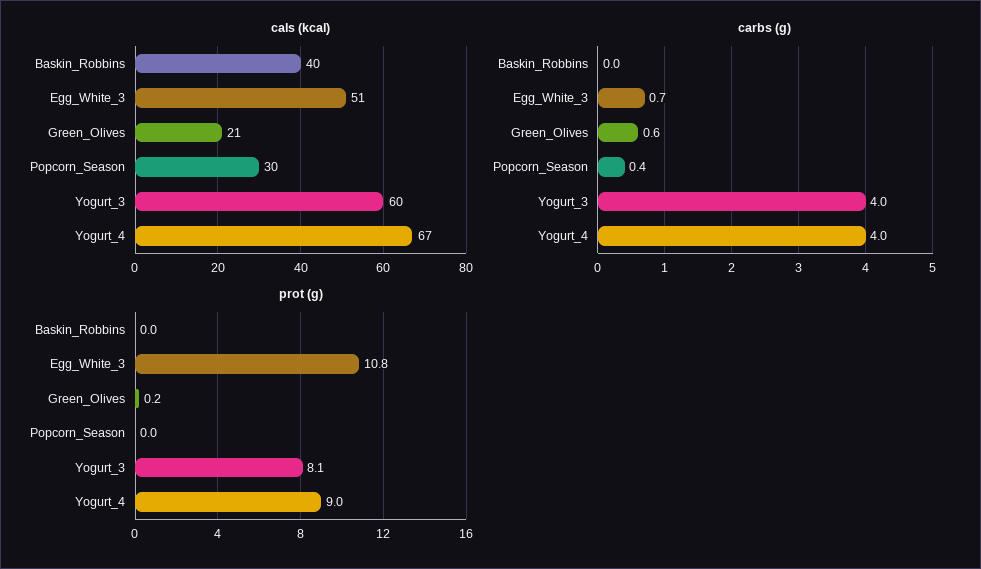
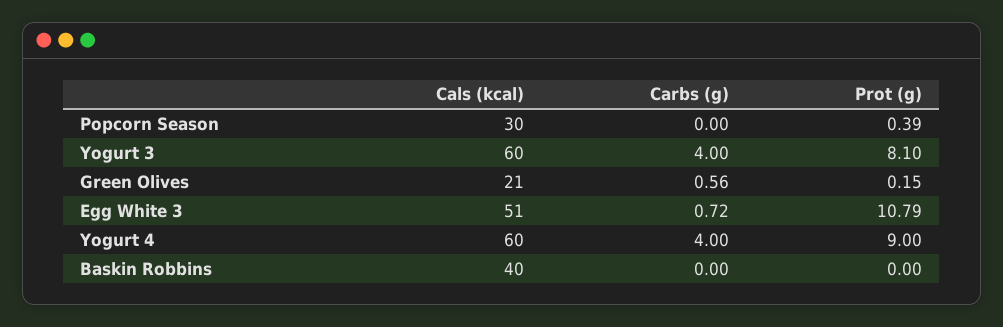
  {
    "cals (kcal)": {
      "Baskin_Robbins": 40,
      "Egg_White_3": 51,
      "Green_Olives": 21,
      "Popcorn_Season": 30,
      "Yogurt_3": 60,
-     "Yogurt_4": 67
+     "Yogurt_4": 60
    },
    "carbs (g)": {
      "Baskin_Robbins": 0,
      "Egg_White_3": 0.72,
      "Green_Olives": 0.56,
-     "Popcorn_Season": 0.4,
+     "Popcorn_Season": 0,
      "Yogurt_3": 4,
      "Yogurt_4": 4
    },
    "prot (g)": {
      "Baskin_Robbins": 0,
      "Egg_White_3": 10.79,
      "Green_Olives": 0.15,
-     "Popcorn_Season": 0,
+     "Popcorn_Season": 0.39,
      "Yogurt_3": 8.1,
      "Yogurt_4": 9
    }
  }

